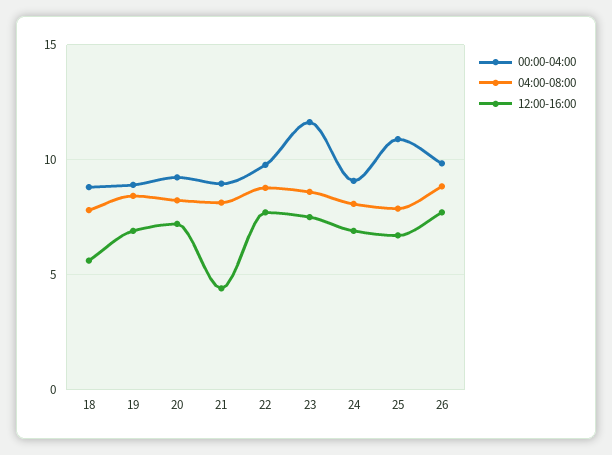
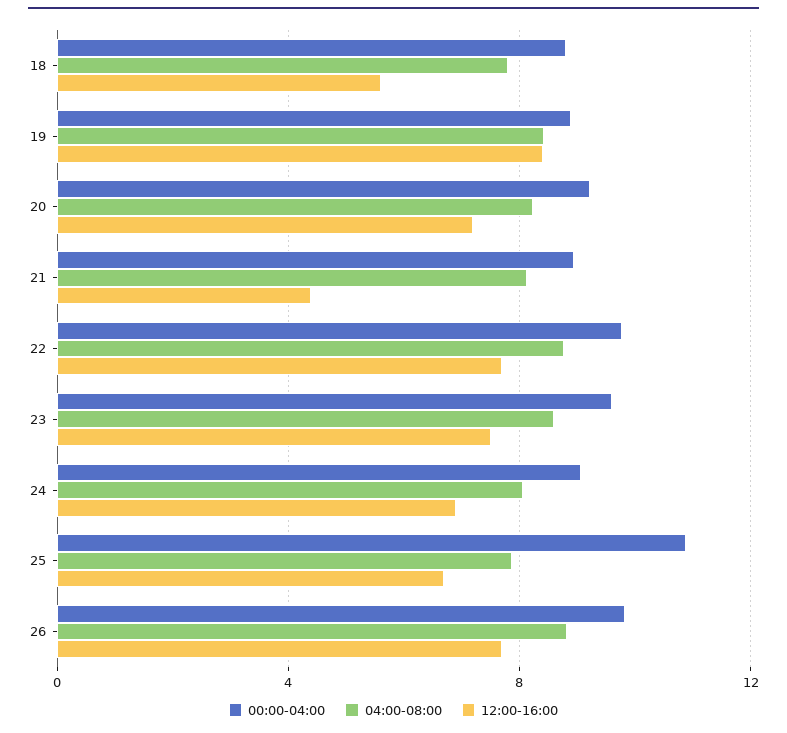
  {
    "00:00-04:00": {
      "18": 9,
      "19": 9,
      "20": 9,
      "21": 9,
      "22": 10,
-     "23": 11.5,
+     "23": 9.5,
      "24": 9,
      "25": 11,
      "26": 10
    },
    "04:00-08:00": {
      "18": 8,
      "19": 8.5,
      "20": 8,
      "21": 8,
      "22": 9,
      "23": 8.5,
      "24": 8,
      "25": 8,
      "26": 9
    },
    "12:00-16:00": {
      "18": 5.5,
-     "19": 7,
+     "19": 8.5,
      "20": 7,
      "21": 4.5,
      "22": 7.5,
      "23": 7.5,
      "24": 7,
      "25": 6.5,
      "26": 7.5
    }
  }

